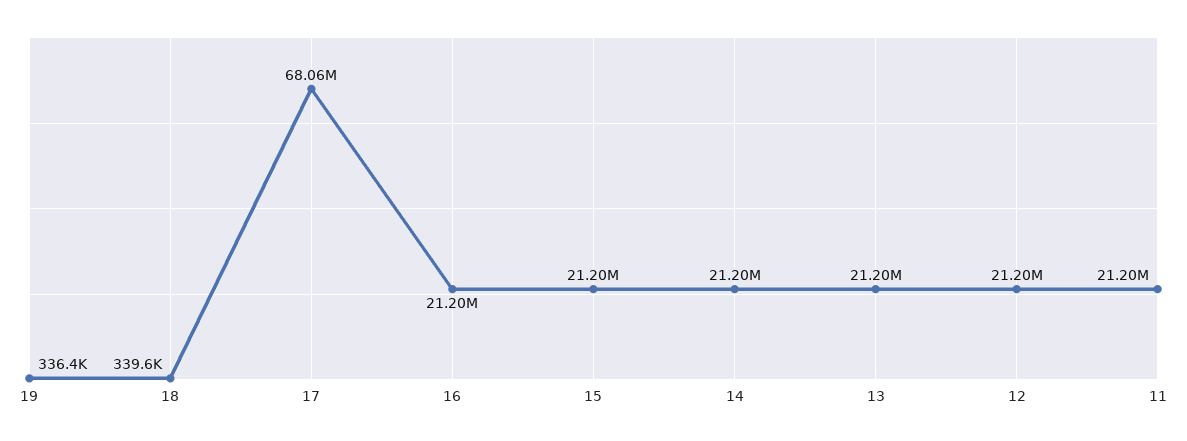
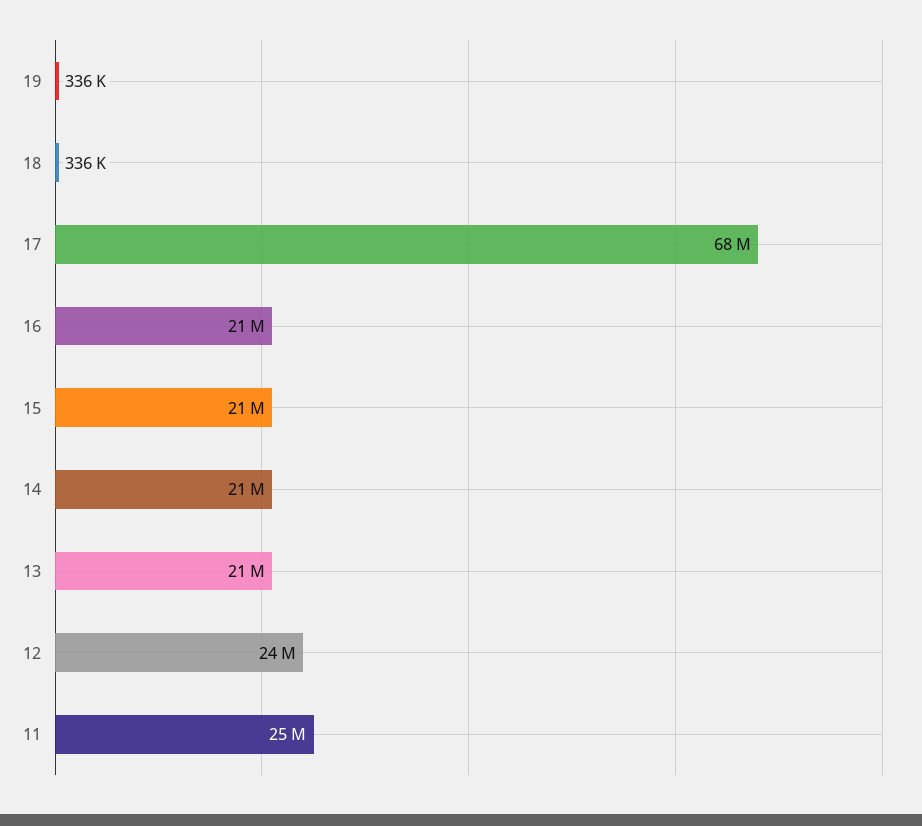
  {
    "19": 336400,
-   "18": 339600,
+   "18": 336000,
    "17": 68060000,
    "16": 21200000,
    "15": 21200000,
    "14": 21200000,
    "13": 21200000,
-   "12": 21200000,
+   "12": 24000000,
-   "11": 21200000
+   "11": 25000000
  }

